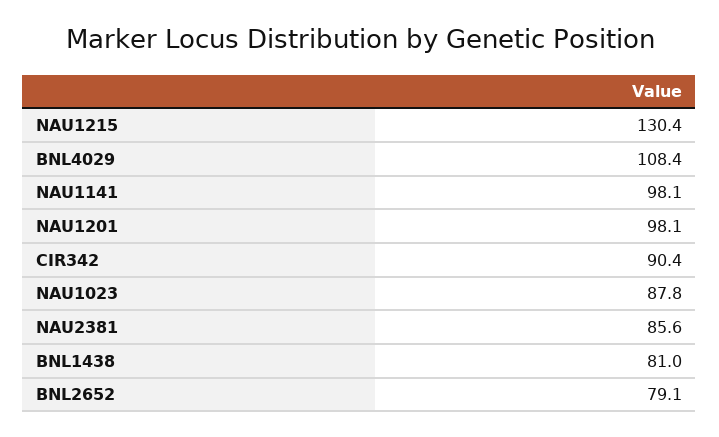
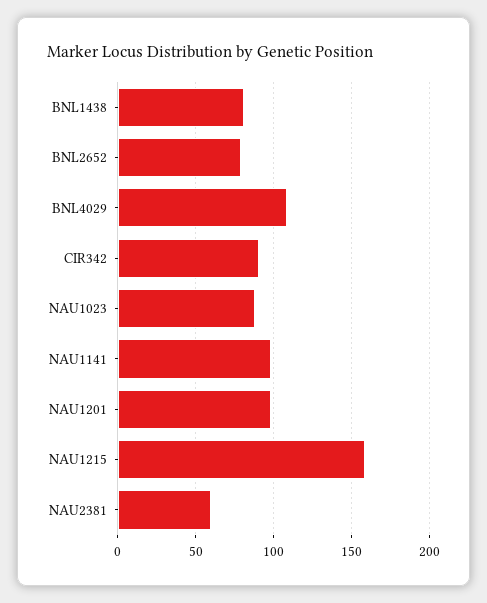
  {
-   "NAU1215": 130.4,
+   "NAU1215": 160,
    "BNL4029": 108.4,
    "NAU1141": 98.1,
    "NAU1201": 98.1,
    "CIR342": 90.4,
    "NAU1023": 87.8,
-   "NAU2381": 85.6,
+   "NAU2381": 60,
    "BNL1438": 81,
    "BNL2652": 79.1
  }

